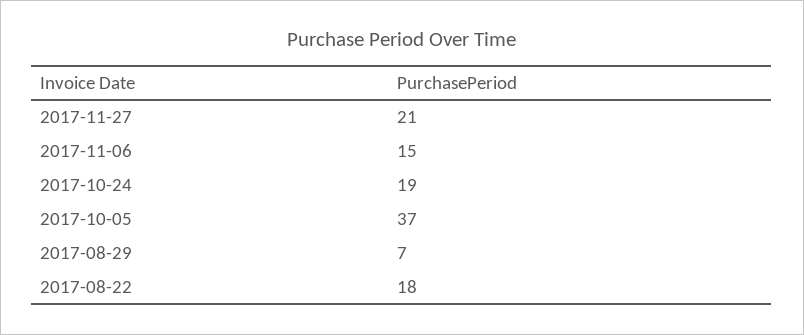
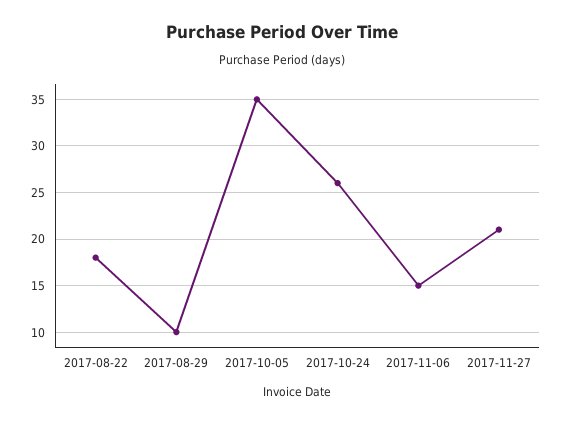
  {
    "2017-11-27": 21,
    "2017-11-06": 15,
-   "2017-10-24": 19,
+   "2017-10-24": 26,
-   "2017-10-05": 37,
+   "2017-10-05": 35,
-   "2017-08-29": 7,
+   "2017-08-29": 10,
    "2017-08-22": 18
  }

